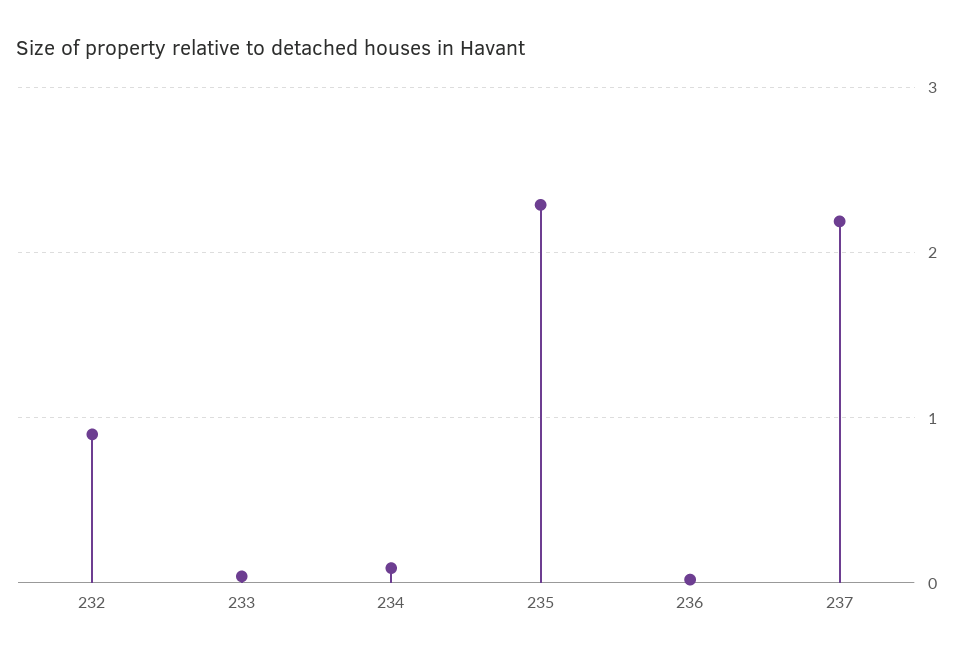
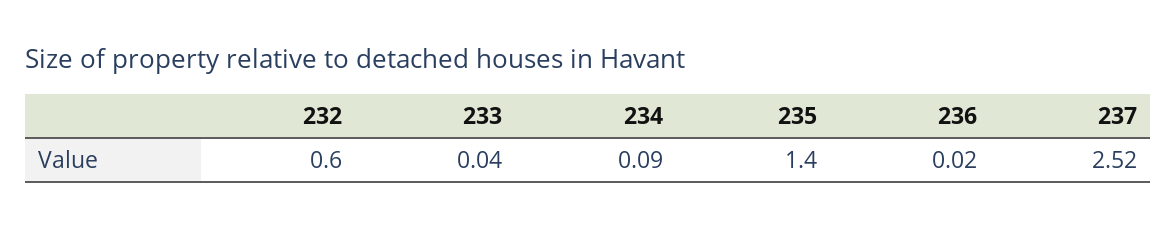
  {
-   "232": 0.9,
+   "232": 0.6,
    "233": 0.04,
    "234": 0.09,
-   "235": 2.3,
+   "235": 1.4,
    "236": 0.02,
-   "237": 2.2
+   "237": 2.52
  }

